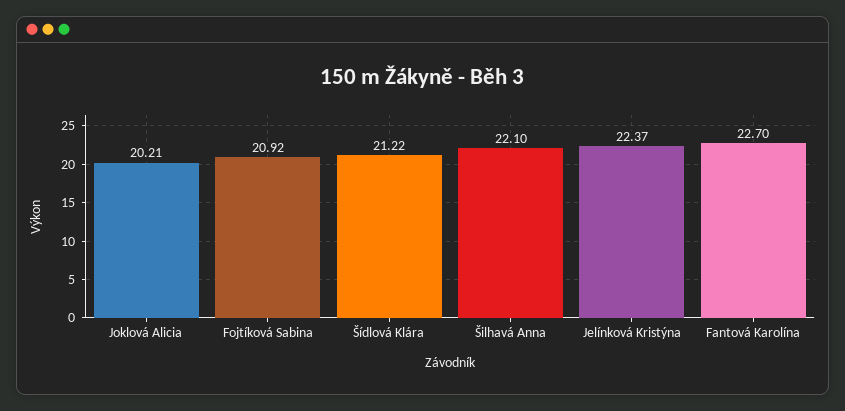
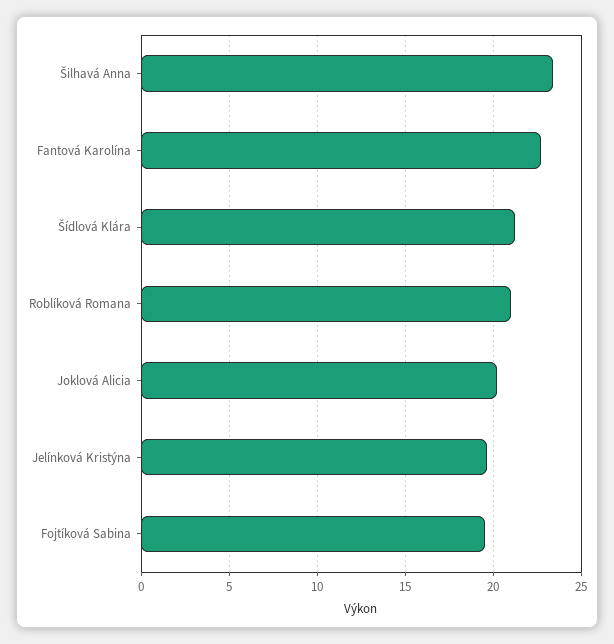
  {
    "Joklová Alicia": 20.21,
-   "Fojtíková Sabina": 20.92,
+   "Fojtíková Sabina": 19.5,
    "Šídlová Klára": 21.22,
-   "Šilhavá Anna": 22.1,
+   "Šilhavá Anna": 23.5,
-   "Jelínková Kristýna": 22.37,
+   "Jelínková Kristýna": 19.5,
-   "Fantová Karolína": 22.7
+   "Fantová Karolína": 22.7,
+   "Roblíková Romana": 21
  }

